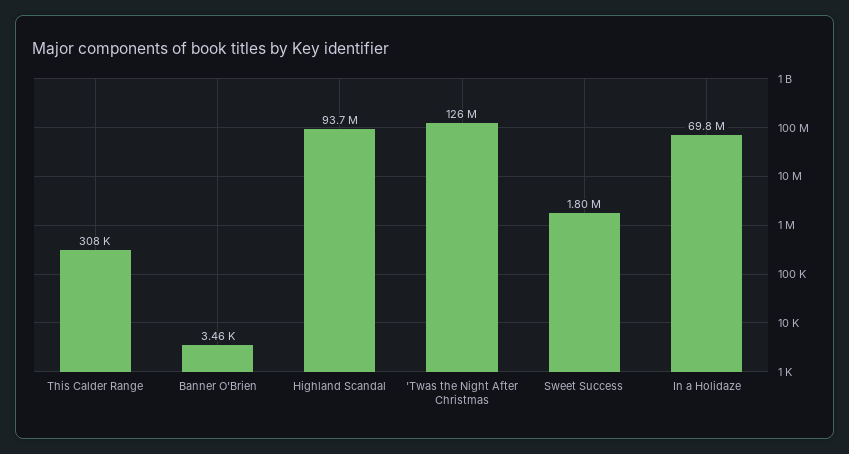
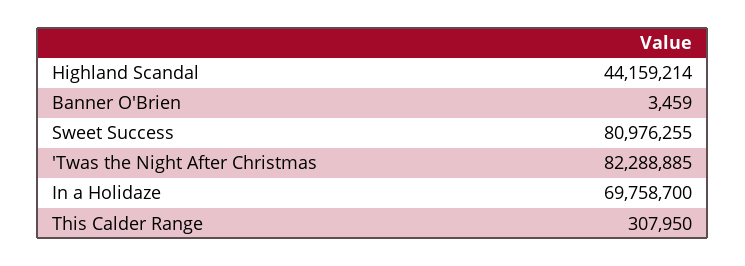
  {
    "This Calder Range": 307950,
    "Banner O'Brien": 3459,
-   "Highland Scandal": 93700000,
+   "Highland Scandal": 44159214,
-   "'Twas the Night After Christmas": 126000000,
+   "'Twas the Night After Christmas": 82288885,
-   "Sweet Success": 1800000,
+   "Sweet Success": 80976255,
    "In a Holidaze": 69758700
  }

